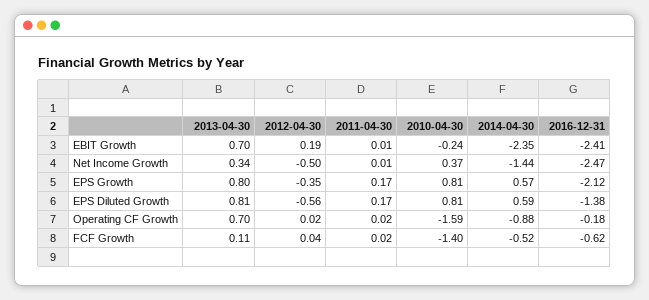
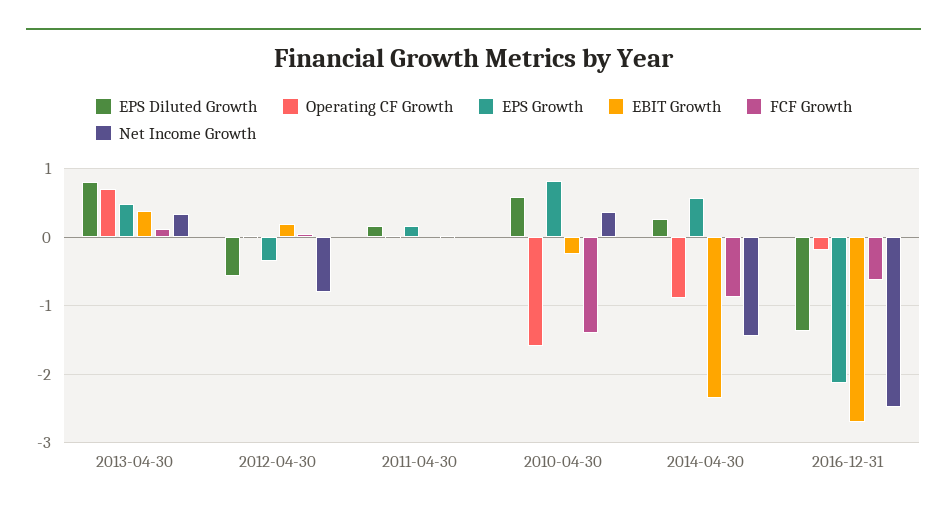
  {
    "EBIT Growth": {
-     "2013-04-30": 0.7,
+     "2013-04-30": 0.4,
      "2012-04-30": 0.19,
      "2011-04-30": 0.01,
      "2010-04-30": -0.24,
      "2014-04-30": -2.35,
-     "2016-12-31": -2.41
+     "2016-12-31": -2.7
    },
    "Net Income Growth": {
      "2013-04-30": 0.34,
-     "2012-04-30": -0.5,
+     "2012-04-30": -0.8,
      "2011-04-30": 0.01,
      "2010-04-30": 0.37,
      "2014-04-30": -1.44,
      "2016-12-31": -2.47
    },
    "EPS Growth": {
-     "2013-04-30": 0.8,
+     "2013-04-30": 0.5,
      "2012-04-30": -0.35,
      "2011-04-30": 0.17,
      "2010-04-30": 0.81,
      "2014-04-30": 0.57,
      "2016-12-31": -2.12
    },
    "EPS Diluted Growth": {
      "2013-04-30": 0.81,
      "2012-04-30": -0.56,
      "2011-04-30": 0.17,
-     "2010-04-30": 0.81,
+     "2010-04-30": 0.6,
-     "2014-04-30": 0.59,
+     "2014-04-30": 0.3,
      "2016-12-31": -1.38
    },
    "Operating CF Growth": {
      "2013-04-30": 0.7,
      "2012-04-30": 0.02,
      "2011-04-30": 0.02,
      "2010-04-30": -1.59,
      "2014-04-30": -0.88,
      "2016-12-31": -0.18
    },
    "FCF Growth": {
      "2013-04-30": 0.11,
      "2012-04-30": 0.04,
      "2011-04-30": 0.02,
      "2010-04-30": -1.4,
-     "2014-04-30": -0.52,
+     "2014-04-30": -0.9,
      "2016-12-31": -0.62
    }
  }

